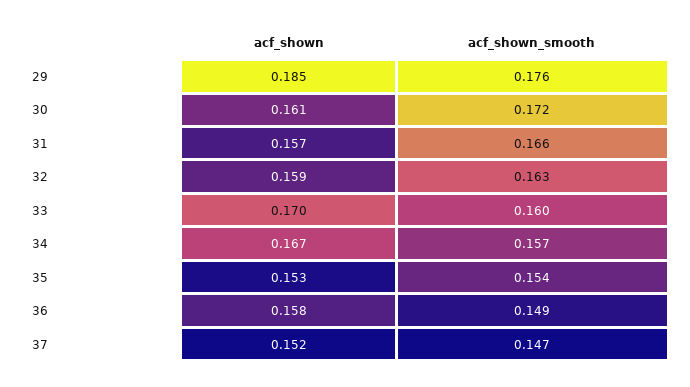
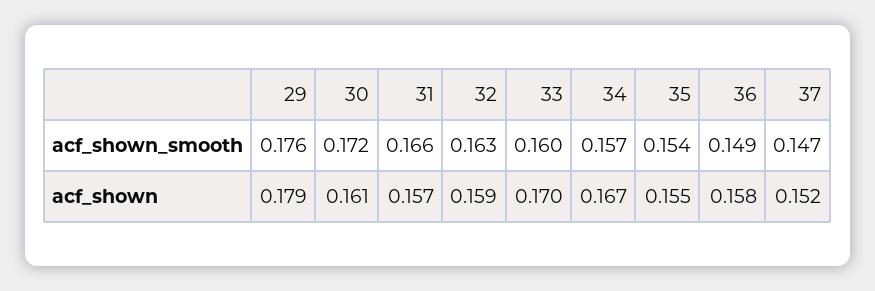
  {
    "acf_shown": {
-     "29": 0.185,
+     "29": 0.179,
      "30": 0.161,
      "31": 0.157,
      "32": 0.159,
      "33": 0.17,
      "34": 0.167,
-     "35": 0.153,
+     "35": 0.155,
      "36": 0.158,
      "37": 0.152
    },
    "acf_shown_smooth": {
      "29": 0.176,
      "30": 0.172,
      "31": 0.166,
      "32": 0.163,
      "33": 0.16,
      "34": 0.157,
      "35": 0.154,
      "36": 0.149,
      "37": 0.147
    }
  }

